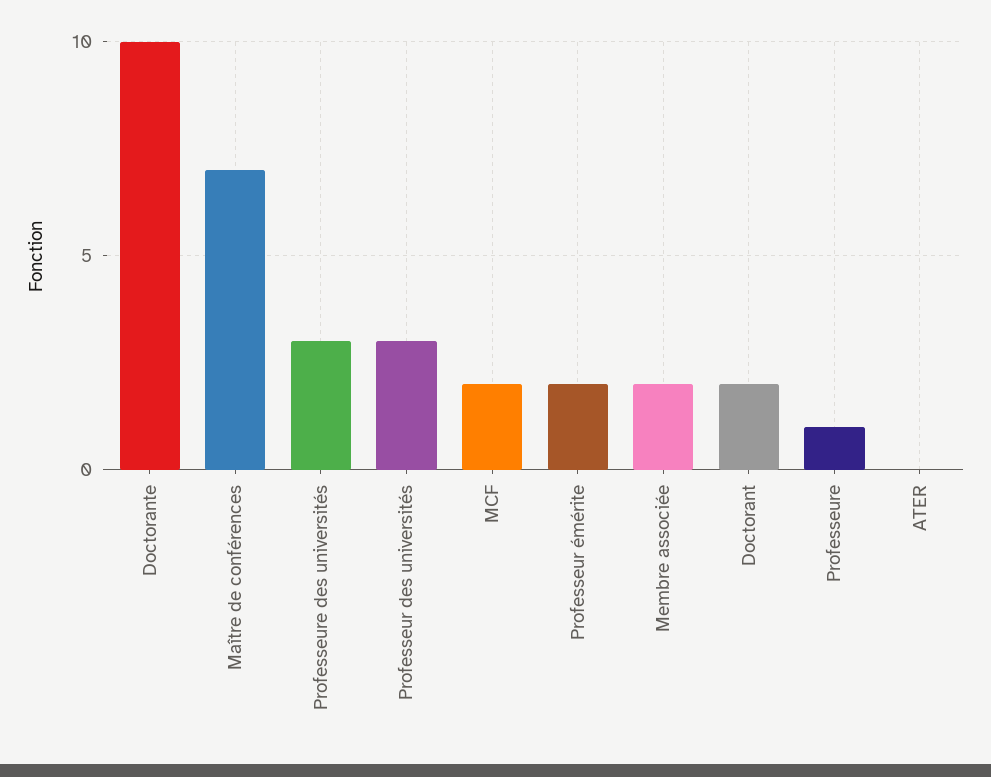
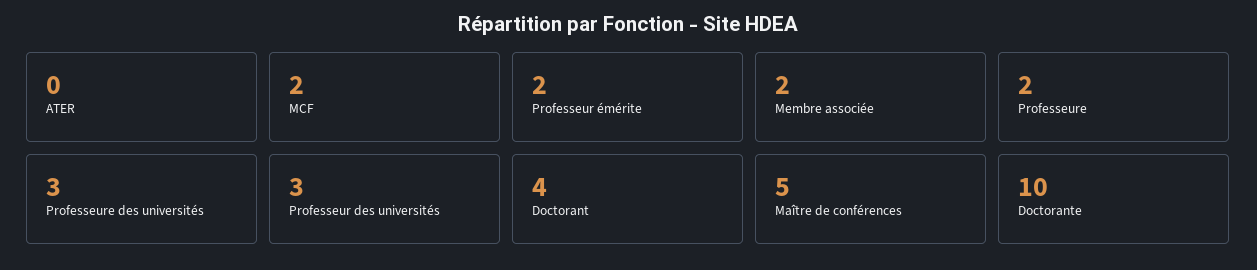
  {
    "Doctorante": 10,
-   "Maître de conférences": 7,
+   "Maître de conférences": 5,
    "Professeure des universités": 3,
    "Professeur des universités": 3,
    "MCF": 2,
    "Professeur émérite": 2,
    "Membre associée": 2,
-   "Doctorant": 2,
+   "Doctorant": 4,
-   "Professeure": 1,
+   "Professeure": 2,
    "ATER": 0
  }

